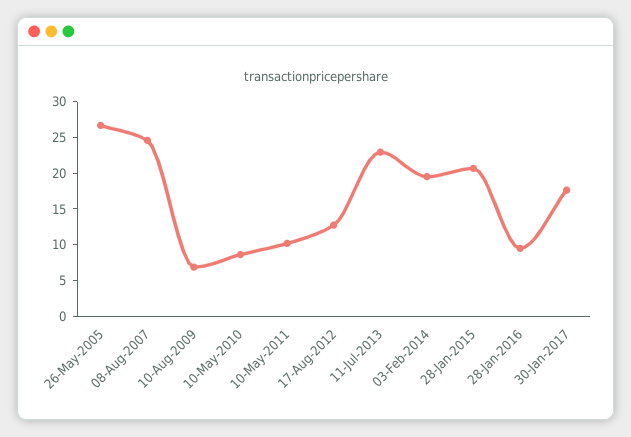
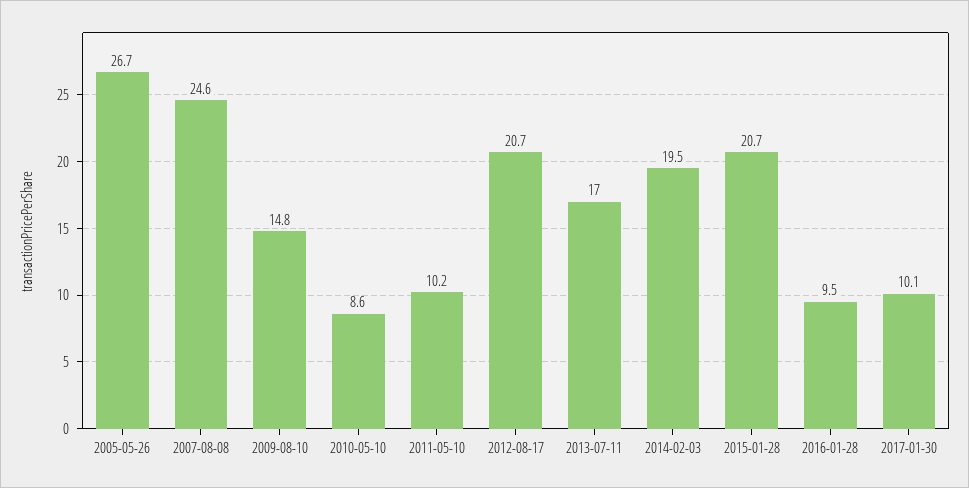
  {
    "26-May-2005": 26.7,
    "08-Aug-2007": 24.6,
-   "10-Aug-2009": 7.5,
+   "10-Aug-2009": 14.8,
    "10-May-2010": 8.6,
    "10-May-2011": 10.2,
-   "17-Aug-2012": 12.5,
+   "17-Aug-2012": 20.7,
-   "11-Jul-2013": 22.5,
+   "11-Jul-2013": 17,
    "03-Feb-2014": 19.5,
    "28-Jan-2015": 20.7,
    "28-Jan-2016": 9.5,
-   "30-Jan-2017": 17.5
+   "30-Jan-2017": 10.1
  }

